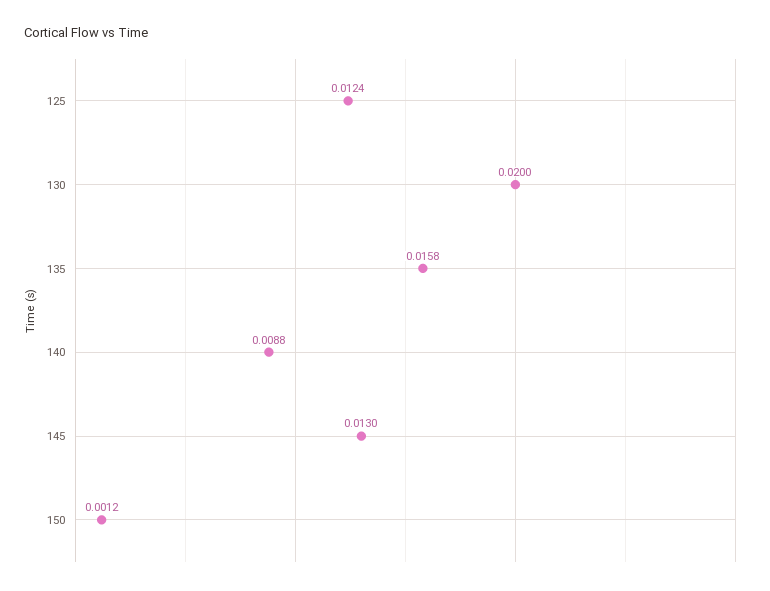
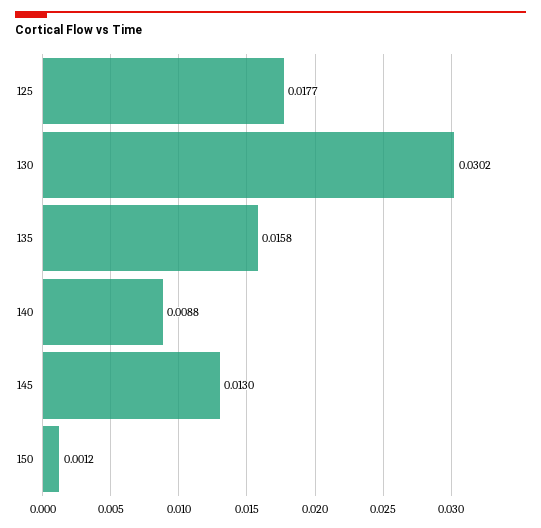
  {
-   "125": 0.0124,
+   "125": 0.0177,
-   "130": 0.02,
+   "130": 0.0302,
    "135": 0.0158,
    "140": 0.0088,
    "145": 0.013,
    "150": 0.0012
  }

